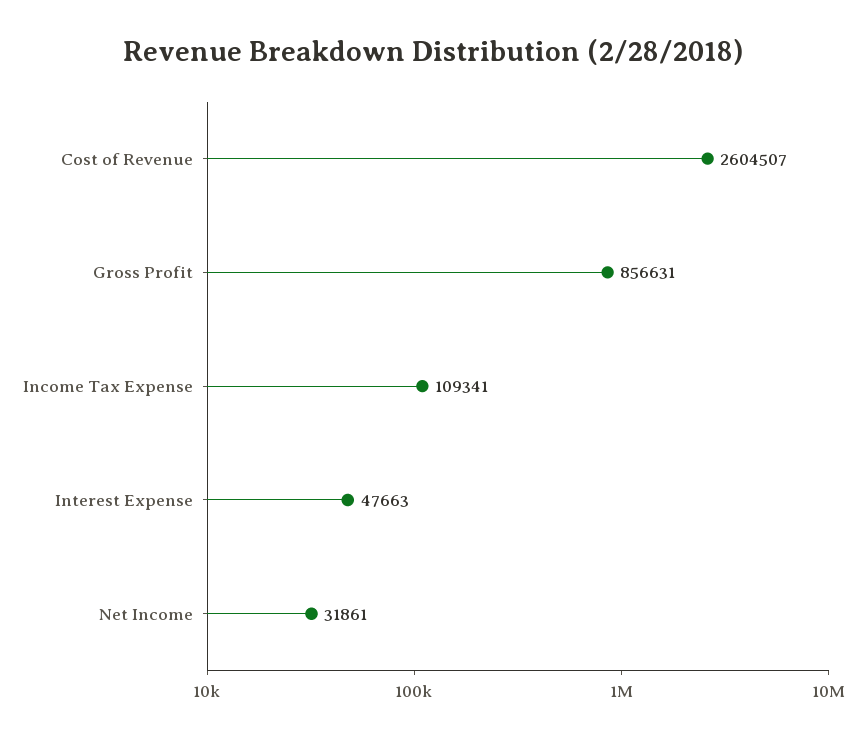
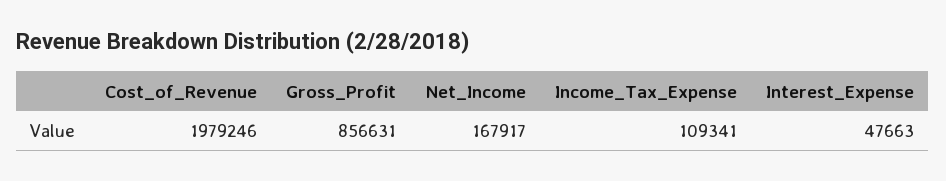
  {
-   "Cost of Revenue": 2604507,
+   "Cost of Revenue": 1979246,
    "Gross Profit": 856631,
    "Income Tax Expense": 109341,
    "Interest Expense": 47663,
-   "Net Income": 31861
+   "Net Income": 167917
  }

